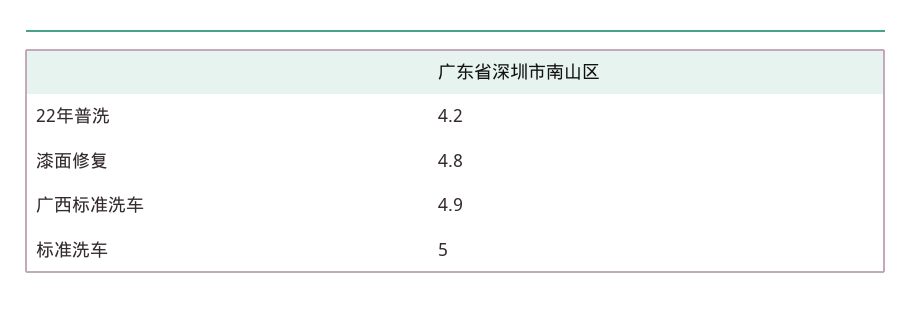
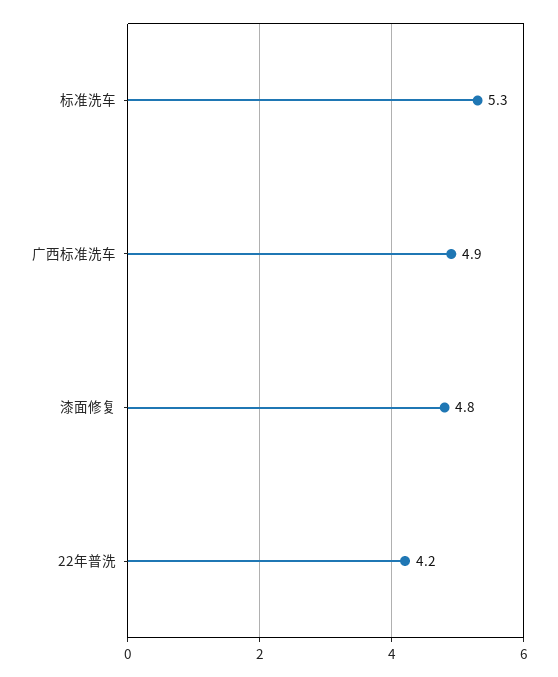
  {
    "22年普洗": 4.2,
    "漆面修复": 4.8,
    "广西标准洗车": 4.9,
-   "标准洗车": 5
+   "标准洗车": 5.3
  }

